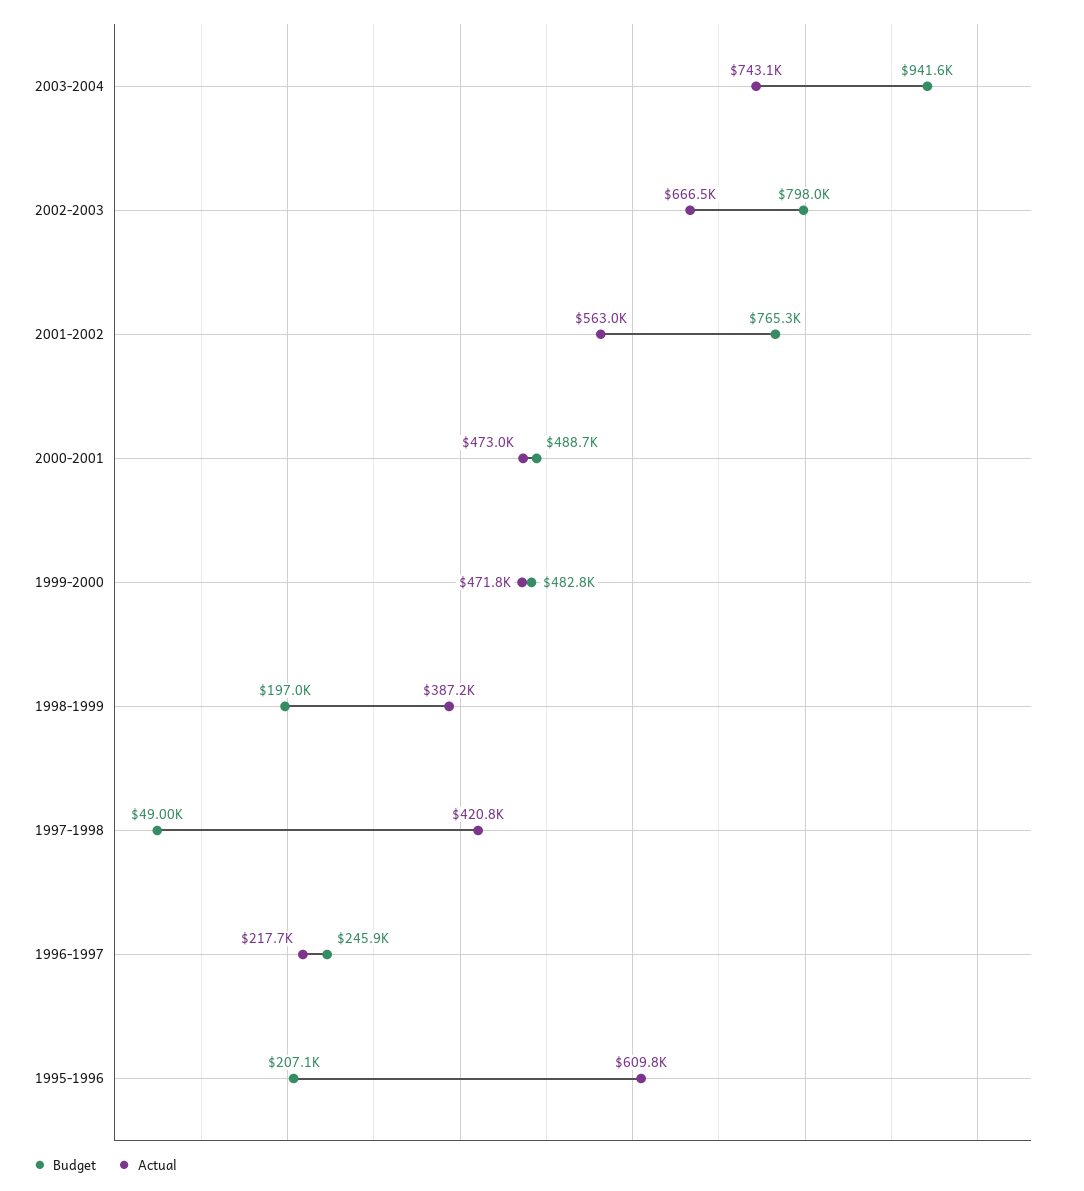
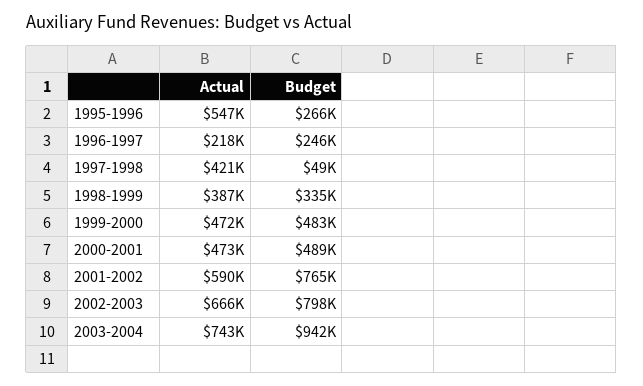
  {
    "Budget": {
      "2003-2004": 941600,
      "2002-2003": 798000,
      "2001-2002": 765300,
      "2000-2001": 488700,
      "1999-2000": 482800,
-     "1998-1999": 197000,
+     "1998-1999": 335000,
      "1997-1998": 49000,
      "1996-1997": 245900,
-     "1995-1996": 207100
+     "1995-1996": 266000
    },
    "Actual": {
      "2003-2004": 743100,
      "2002-2003": 666500,
-     "2001-2002": 563000,
+     "2001-2002": 590000,
      "2000-2001": 473000,
      "1999-2000": 471800,
      "1998-1999": 387200,
      "1997-1998": 420800,
      "1996-1997": 217700,
-     "1995-1996": 609800
+     "1995-1996": 547000
    }
  }

